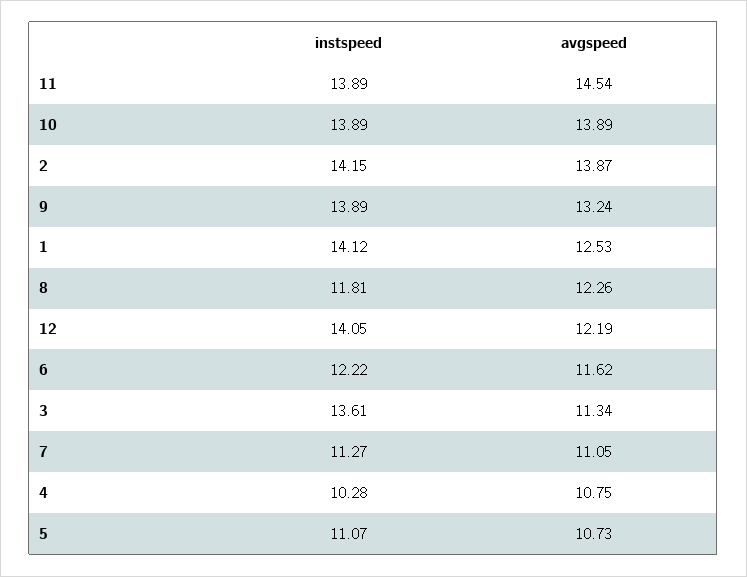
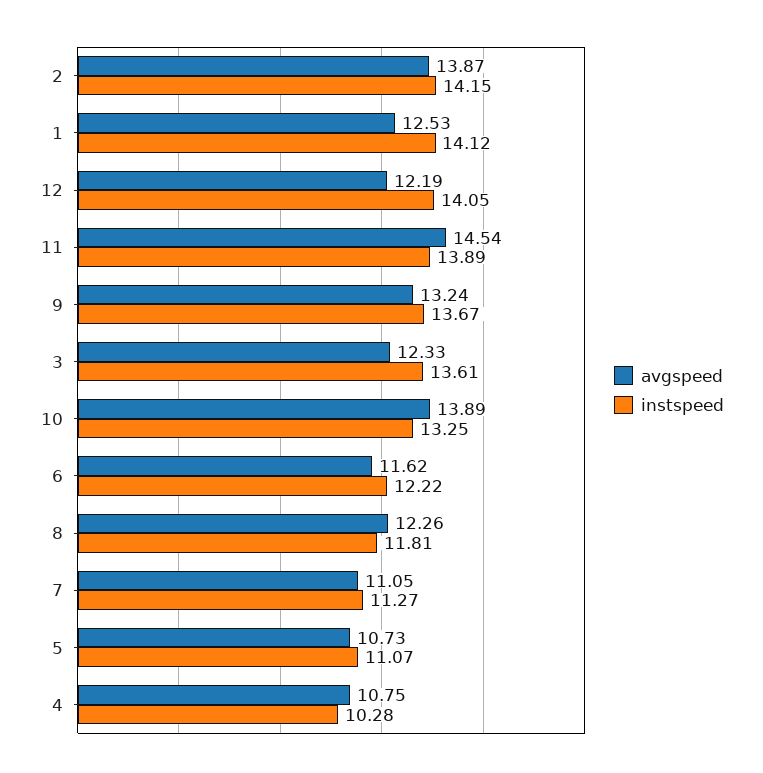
  {
    "instspeed": {
      "11": 13.89,
-     "10": 13.89,
+     "10": 13.25,
      "2": 14.15,
-     "9": 13.89,
+     "9": 13.67,
      "1": 14.12,
      "8": 11.81,
      "12": 14.05,
      "6": 12.22,
      "3": 13.61,
      "7": 11.27,
      "4": 10.28,
      "5": 11.07
    },
    "avgspeed": {
      "11": 14.54,
      "10": 13.89,
      "2": 13.87,
      "9": 13.24,
      "1": 12.53,
      "8": 12.26,
      "12": 12.19,
      "6": 11.62,
-     "3": 11.34,
+     "3": 12.33,
      "7": 11.05,
      "4": 10.75,
      "5": 10.73
    }
  }

